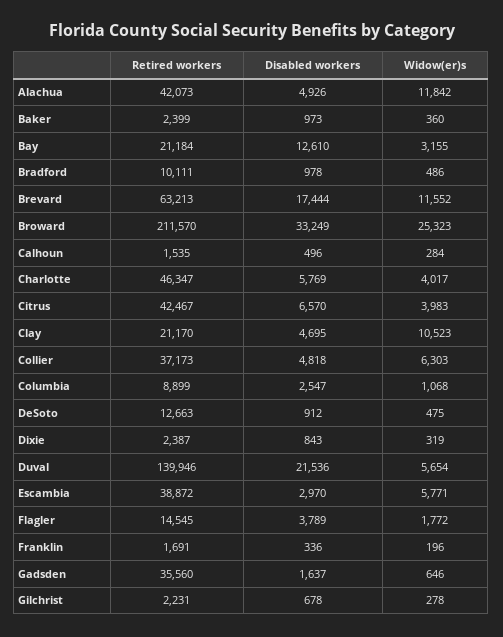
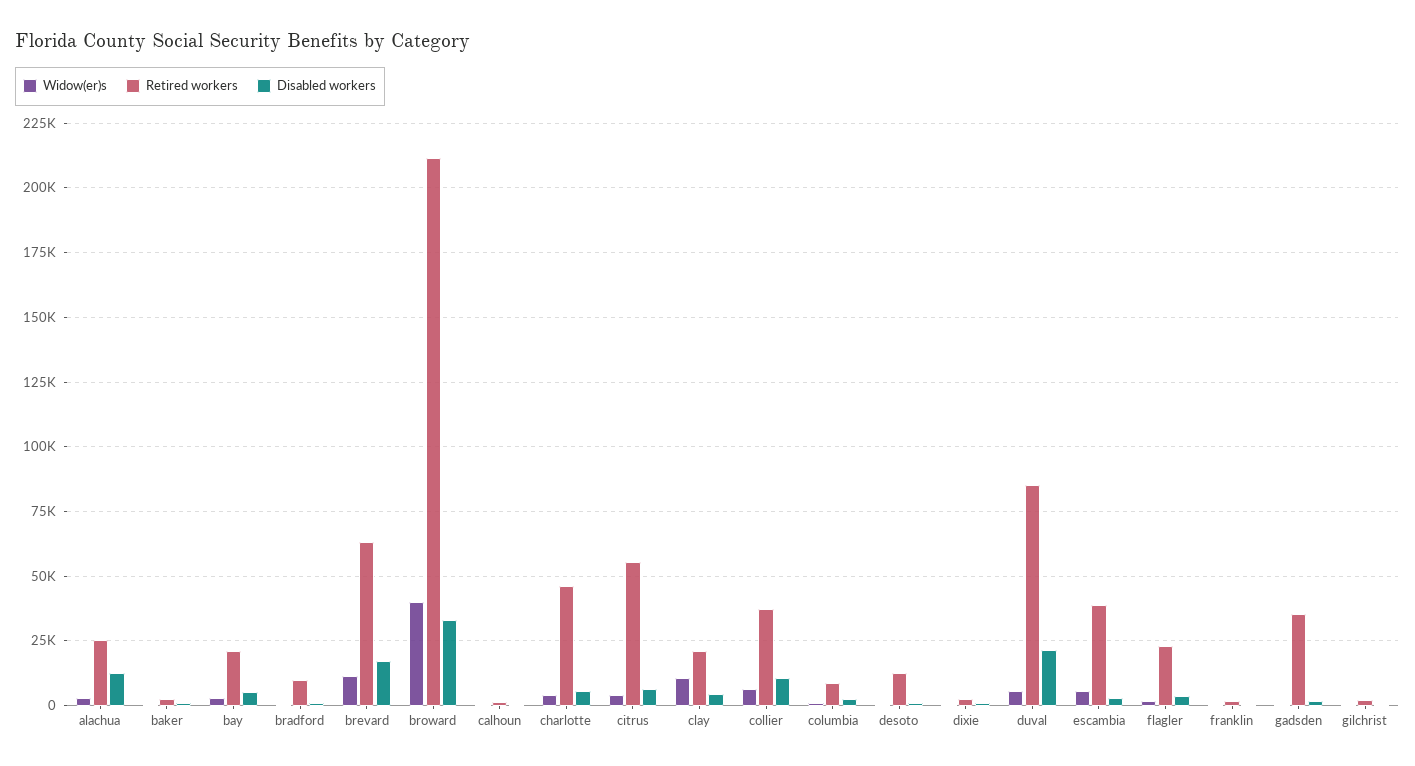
  {
    "Retired workers": {
-     "Alachua": 42073,
+     "Alachua": 25000,
      "Baker": 2399,
      "Bay": 21184,
      "Bradford": 10111,
      "Brevard": 63213,
      "Broward": 211570,
      "Calhoun": 1535,
      "Charlotte": 46347,
-     "Citrus": 42467,
+     "Citrus": 55000,
      "Clay": 21170,
      "Collier": 37173,
      "Columbia": 8899,
      "DeSoto": 12663,
      "Dixie": 2387,
-     "Duval": 139946,
+     "Duval": 85000,
      "Escambia": 38872,
-     "Flagler": 14545,
+     "Flagler": 22500,
      "Franklin": 1691,
      "Gadsden": 35560,
      "Gilchrist": 2231
    },
    "Disabled workers": {
-     "Alachua": 4926,
+     "Alachua": 12500,
      "Baker": 973,
-     "Bay": 12610,
+     "Bay": 5000,
      "Bradford": 978,
      "Brevard": 17444,
      "Broward": 33249,
      "Calhoun": 496,
      "Charlotte": 5769,
      "Citrus": 6570,
      "Clay": 4695,
-     "Collier": 4818,
+     "Collier": 10000,
      "Columbia": 2547,
      "DeSoto": 912,
      "Dixie": 843,
      "Duval": 21536,
      "Escambia": 2970,
      "Flagler": 3789,
      "Franklin": 336,
      "Gadsden": 1637,
      "Gilchrist": 678
    },
    "Widow(er)s": {
-     "Alachua": 11842,
+     "Alachua": 2500,
      "Baker": 360,
      "Bay": 3155,
      "Bradford": 486,
      "Brevard": 11552,
-     "Broward": 25323,
+     "Broward": 40000,
      "Calhoun": 284,
      "Charlotte": 4017,
      "Citrus": 3983,
      "Clay": 10523,
      "Collier": 6303,
      "Columbia": 1068,
      "DeSoto": 475,
      "Dixie": 319,
      "Duval": 5654,
      "Escambia": 5771,
      "Flagler": 1772,
      "Franklin": 196,
      "Gadsden": 646,
      "Gilchrist": 278
    }
  }

